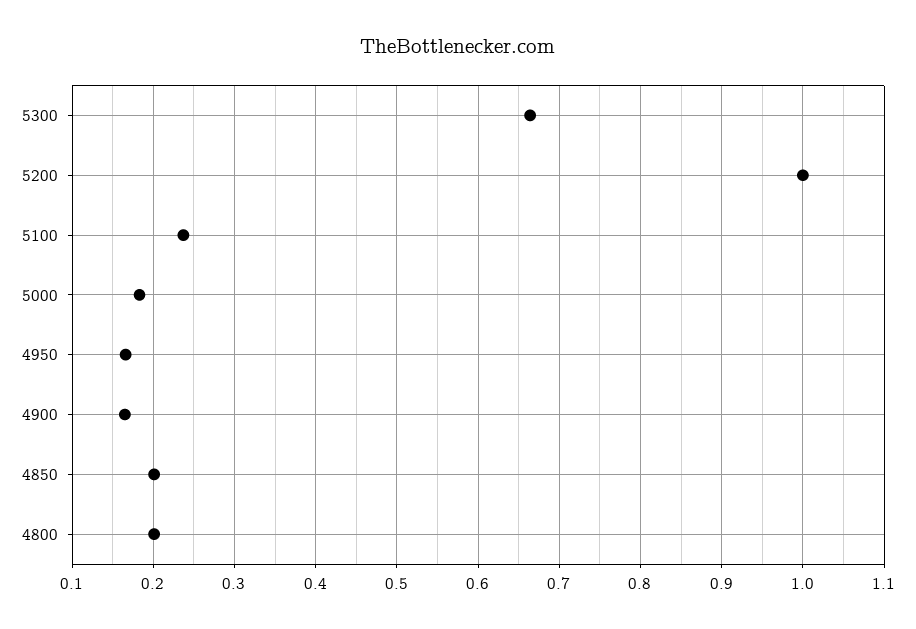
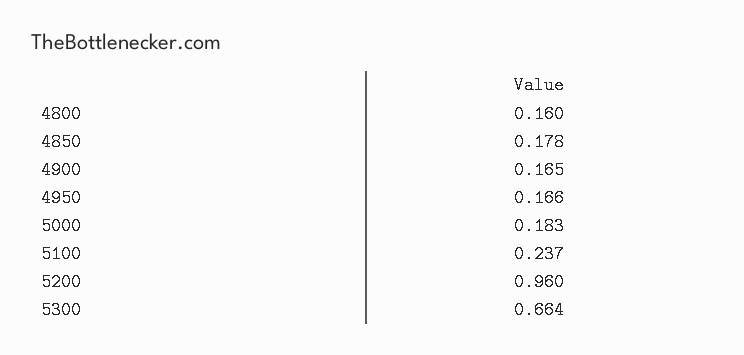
  {
    "5300": 0.664,
-   "5200": 1,
+   "5200": 0.96,
    "5100": 0.237,
    "5000": 0.183,
    "4950": 0.166,
    "4900": 0.165,
-   "4850": 0.2,
+   "4850": 0.178,
-   "4800": 0.2
+   "4800": 0.16
  }

